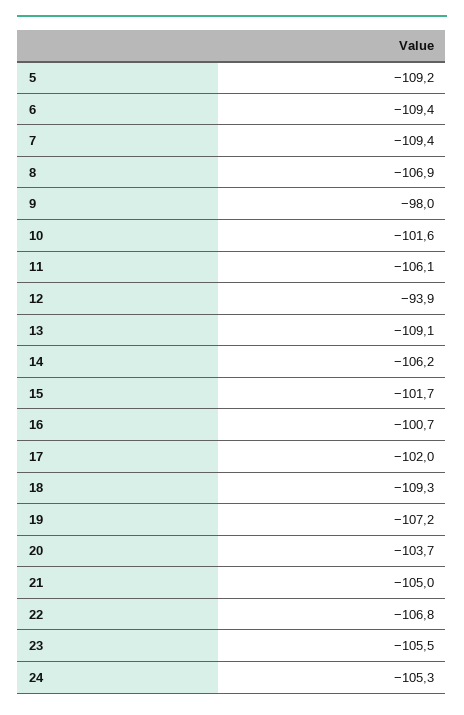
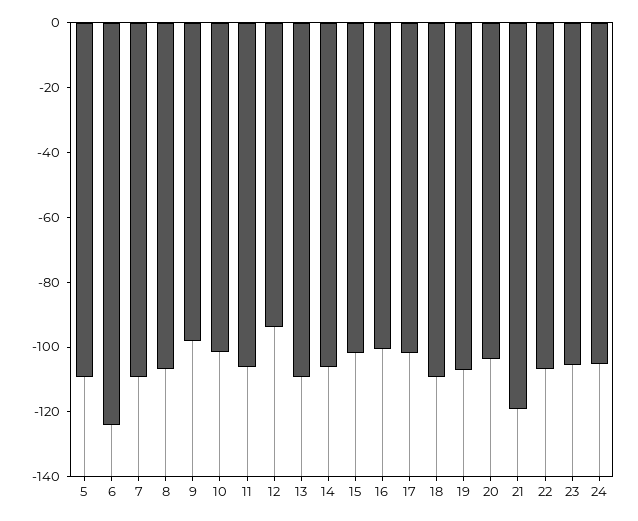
  {
    "5": -109.2,
-   "6": -109.4,
+   "6": -125,
    "7": -109.4,
    "8": -106.9,
    "9": -98,
    "10": -101.6,
    "11": -106.1,
    "12": -93.9,
    "13": -109.1,
    "14": -106.2,
    "15": -101.7,
    "16": -100.7,
    "17": -102,
    "18": -109.3,
    "19": -107.2,
    "20": -103.7,
-   "21": -105,
+   "21": -120,
    "22": -106.8,
    "23": -105.5,
    "24": -105.3
  }

